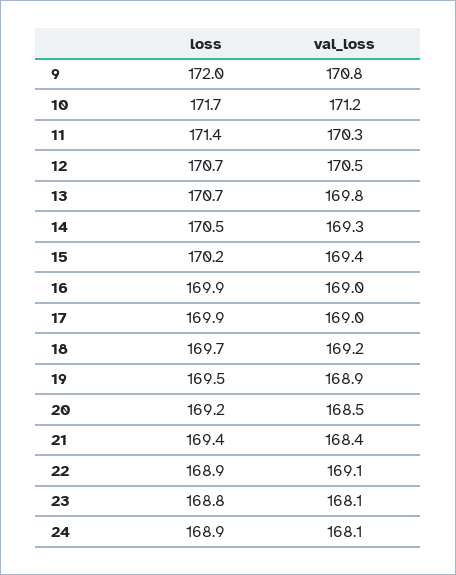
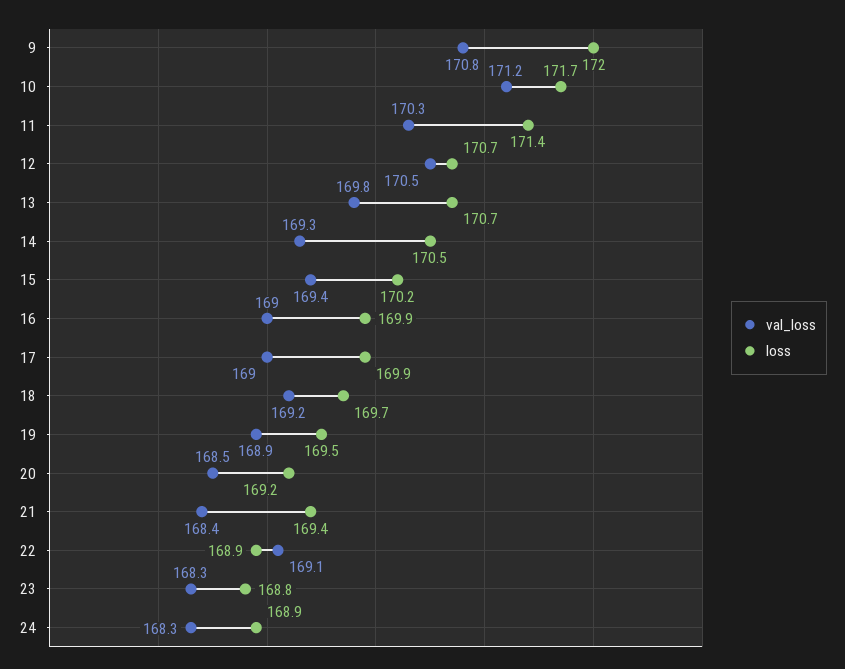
  {
    "loss": {
      "9": 172,
      "10": 171.7,
      "11": 171.4,
      "12": 170.7,
      "13": 170.7,
      "14": 170.5,
      "15": 170.2,
      "16": 169.9,
      "17": 169.9,
      "18": 169.7,
      "19": 169.5,
      "20": 169.2,
      "21": 169.4,
      "22": 168.9,
      "23": 168.8,
      "24": 168.9
    },
    "val_loss": {
      "9": 170.8,
      "10": 171.2,
      "11": 170.3,
      "12": 170.5,
      "13": 169.8,
      "14": 169.3,
      "15": 169.4,
      "16": 169,
      "17": 169,
      "18": 169.2,
      "19": 168.9,
      "20": 168.5,
      "21": 168.4,
      "22": 169.1,
-     "23": 168.1,
+     "23": 168.3,
-     "24": 168.1
+     "24": 168.3
    }
  }

